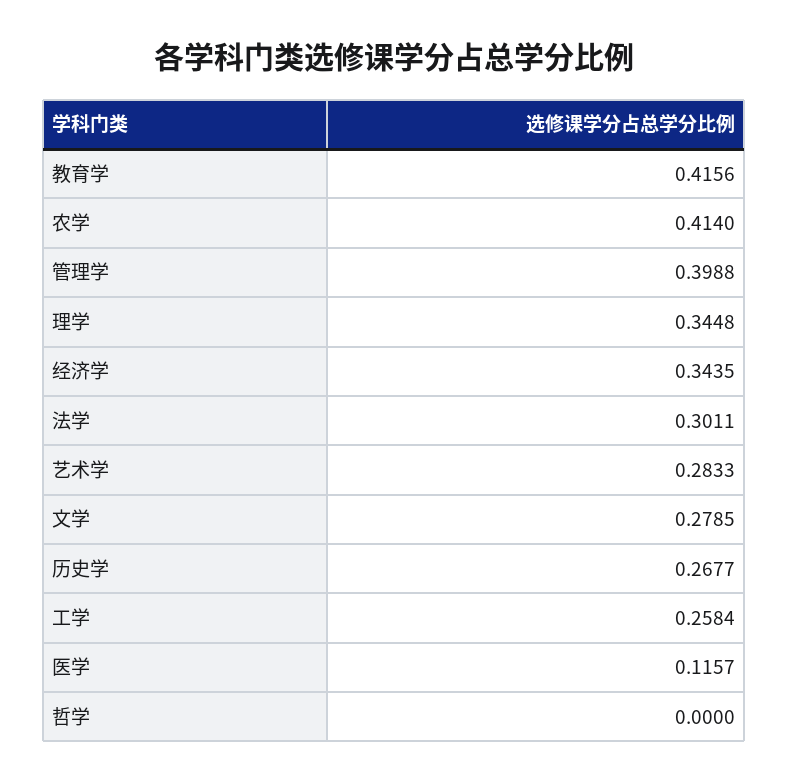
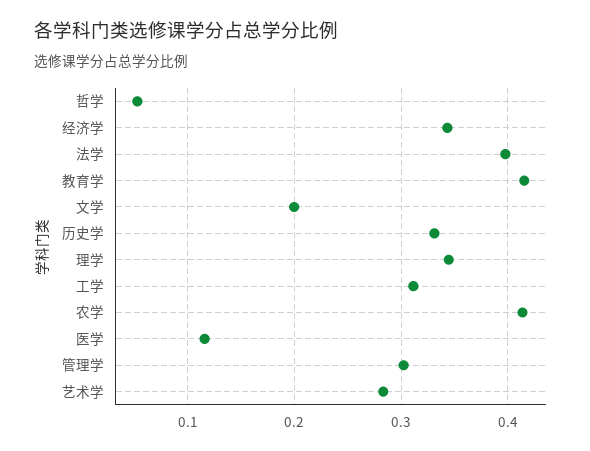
  {
    "教育学": 0.4156,
    "农学": 0.414,
-   "管理学": 0.3988,
+   "管理学": 0.3,
    "理学": 0.3448,
    "经济学": 0.3435,
-   "法学": 0.3011,
+   "法学": 0.4,
    "艺术学": 0.2833,
-   "文学": 0.2785,
+   "文学": 0.2,
-   "历史学": 0.2677,
+   "历史学": 0.33,
-   "工学": 0.2584,
+   "工学": 0.31,
    "医学": 0.1157,
-   "哲学": 0
+   "哲学": 0.05
  }

